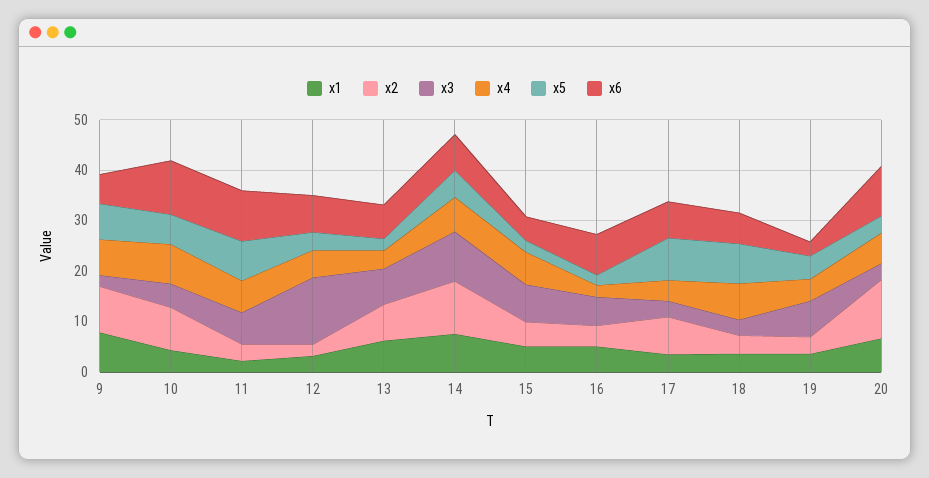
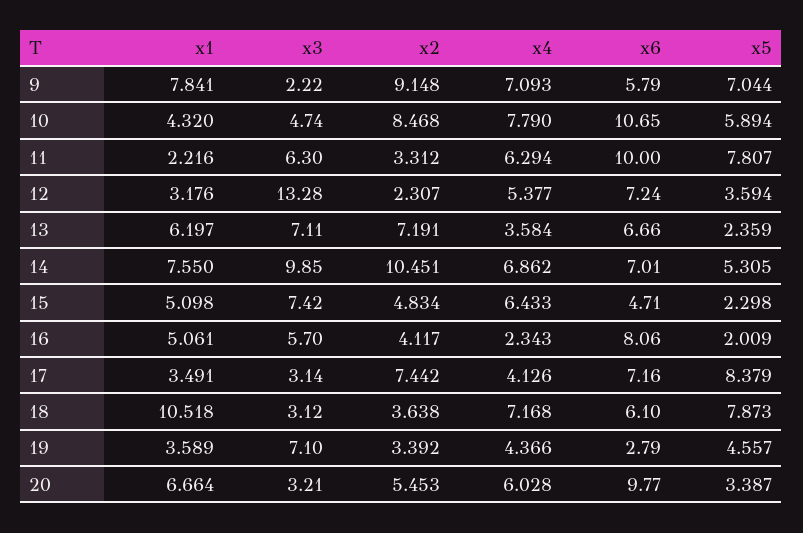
  {
    "x1": {
      "9": 7.841,
      "10": 4.32,
      "11": 2.216,
      "12": 3.176,
      "13": 6.197,
      "14": 7.55,
      "15": 5.098,
      "16": 5.061,
      "17": 3.491,
-     "18": 4,
+     "18": 10.518,
      "19": 3.589,
      "20": 6.664
    },
    "x2": {
      "9": 9.148,
      "10": 8.468,
      "11": 3.312,
      "12": 2.307,
      "13": 7.191,
      "14": 10.451,
      "15": 4.834,
      "16": 4.117,
      "17": 7.442,
      "18": 3.638,
      "19": 3.392,
-     "20": 12
+     "20": 5.453
    },
    "x3": {
      "9": 2.22,
      "10": 4.74,
      "11": 6.3,
      "12": 13.28,
      "13": 7.11,
      "14": 9.85,
      "15": 7.42,
      "16": 5.7,
      "17": 3.14,
      "18": 3.12,
      "19": 7.1,
      "20": 3.21
    },
    "x4": {
      "9": 7.093,
      "10": 7.79,
      "11": 6.294,
      "12": 5.377,
      "13": 3.584,
      "14": 6.862,
      "15": 6.433,
      "16": 2.343,
      "17": 4.126,
      "18": 7.168,
      "19": 4.366,
      "20": 6.028
    },
    "x5": {
      "9": 7.044,
      "10": 5.894,
      "11": 7.807,
      "12": 3.594,
      "13": 2.359,
      "14": 5.305,
      "15": 2.298,
      "16": 2.009,
      "17": 8.379,
      "18": 7.873,
      "19": 4.557,
      "20": 3.387
    },
    "x6": {
      "9": 5.79,
      "10": 10.65,
      "11": 10,
      "12": 7.24,
      "13": 6.66,
      "14": 7.01,
      "15": 4.71,
      "16": 8.06,
      "17": 7.16,
      "18": 6.1,
      "19": 2.79,
      "20": 9.77
    }
  }

